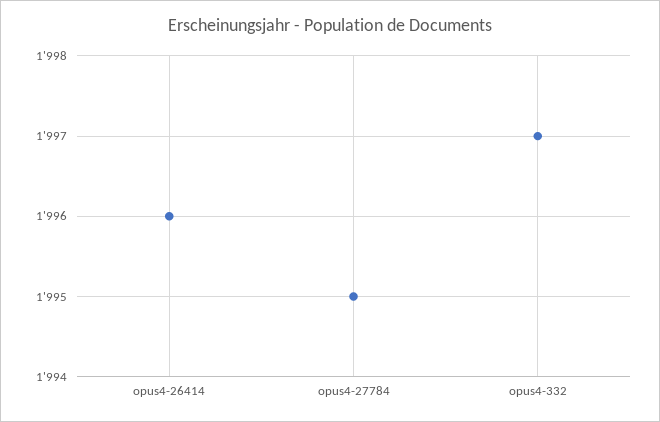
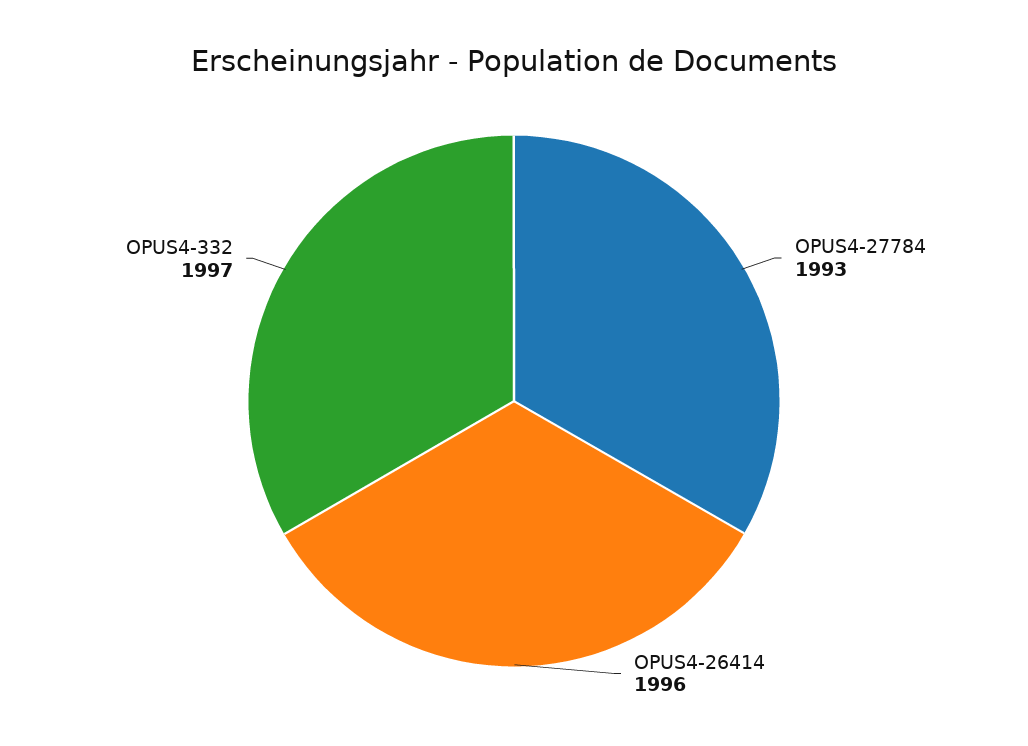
  {
    "opus4-26414": 1996,
-   "opus4-27784": 1995,
+   "opus4-27784": 1993,
    "opus4-332": 1997
  }

